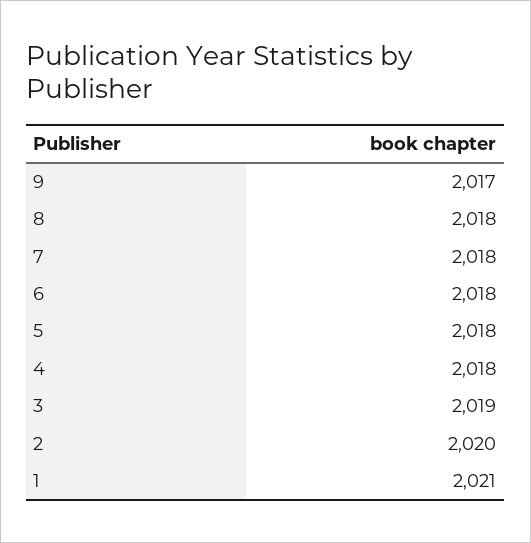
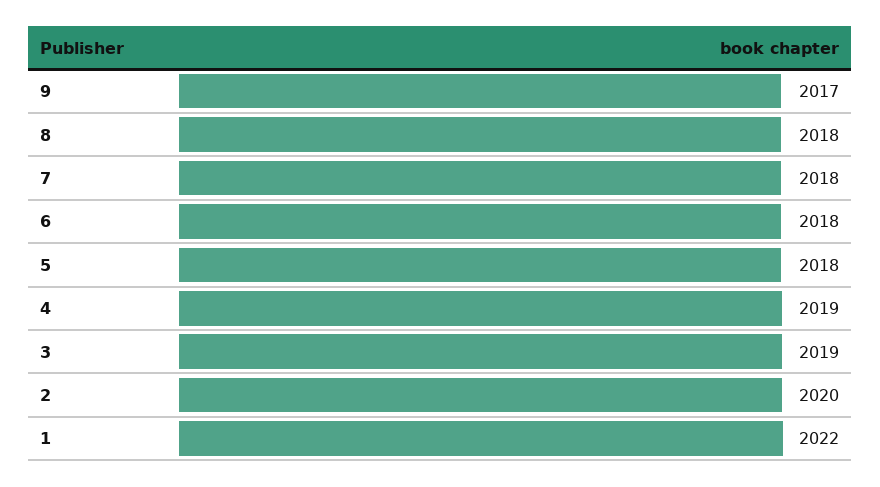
  {
    "9": 2017,
    "8": 2018,
    "7": 2018,
    "6": 2018,
    "5": 2018,
-   "4": 2018,
+   "4": 2019,
    "3": 2019,
    "2": 2020,
-   "1": 2021
+   "1": 2022
  }

